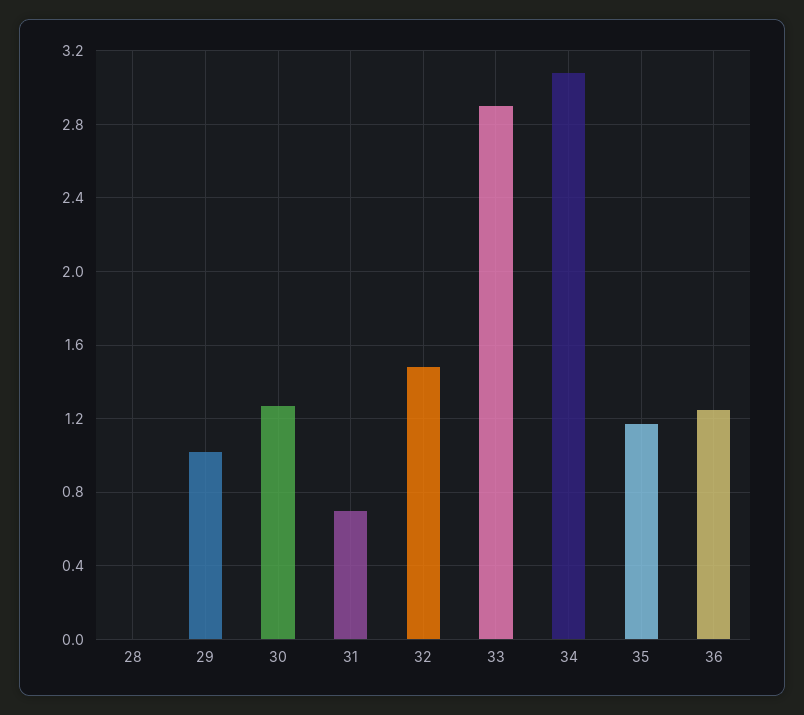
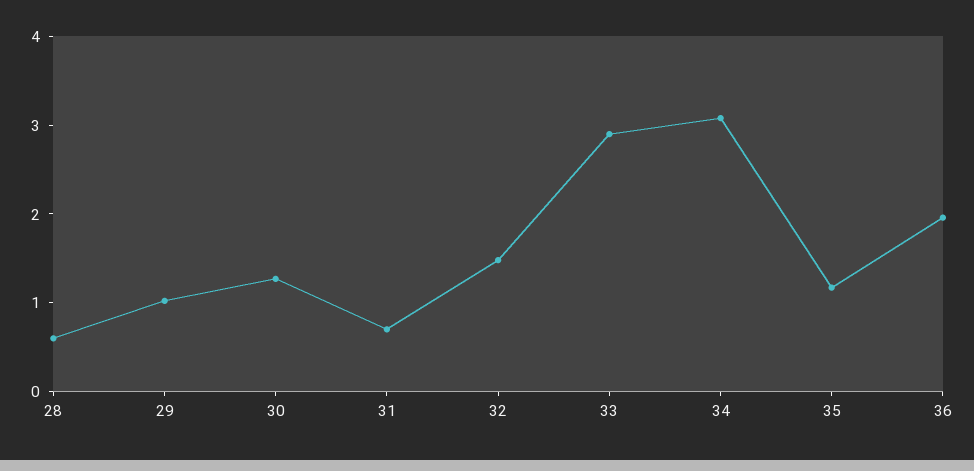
  {
-   "28": 0,
+   "28": 0.6,
    "29": 1,
    "30": 1.25,
    "31": 0.7,
    "32": 1.5,
    "33": 2.9,
    "34": 3.1,
    "35": 1.15,
-   "36": 1.25
+   "36": 2
  }

